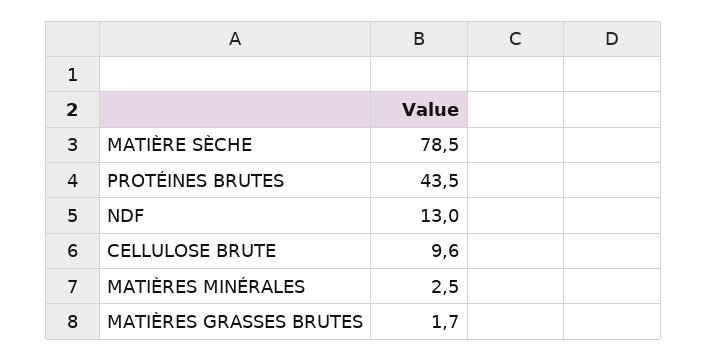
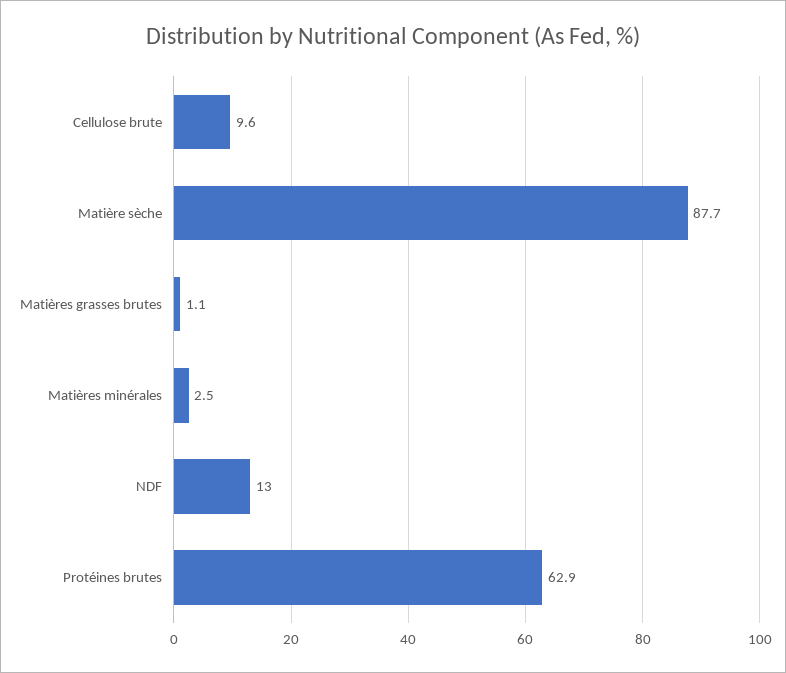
  {
-   "MATIÈRE SÈCHE": 78.5,
+   "MATIÈRE SÈCHE": 87.7,
-   "PROTÉINES BRUTES": 43.5,
+   "PROTÉINES BRUTES": 62.9,
    "NDF": 13,
    "CELLULOSE BRUTE": 9.6,
    "MATIÈRES MINÉRALES": 2.5,
-   "MATIÈRES GRASSES BRUTES": 1.7
+   "MATIÈRES GRASSES BRUTES": 1.1
  }

